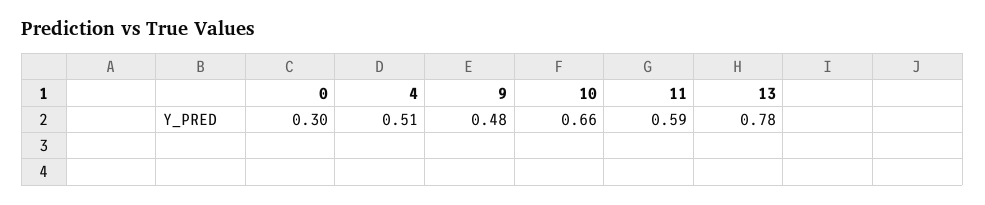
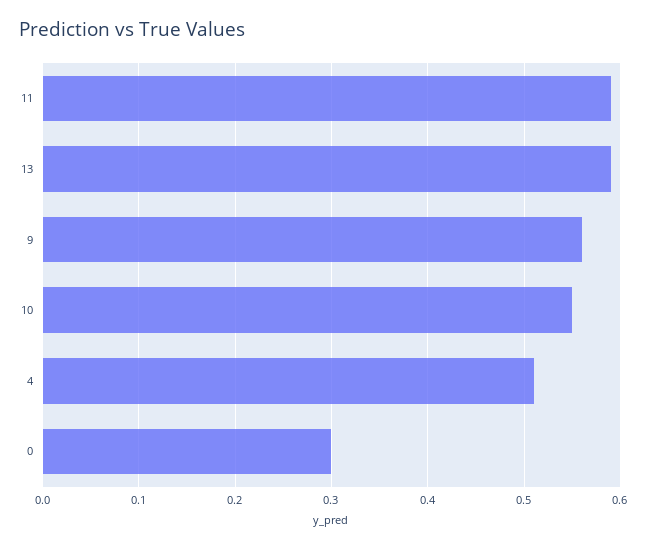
  {
    "0": 0.3,
    "4": 0.51,
-   "9": 0.48,
+   "9": 0.56,
-   "10": 0.66,
+   "10": 0.55,
    "11": 0.59,
-   "13": 0.78
+   "13": 0.59
  }

